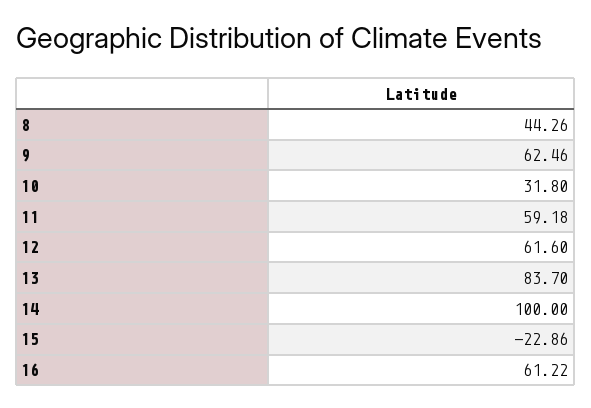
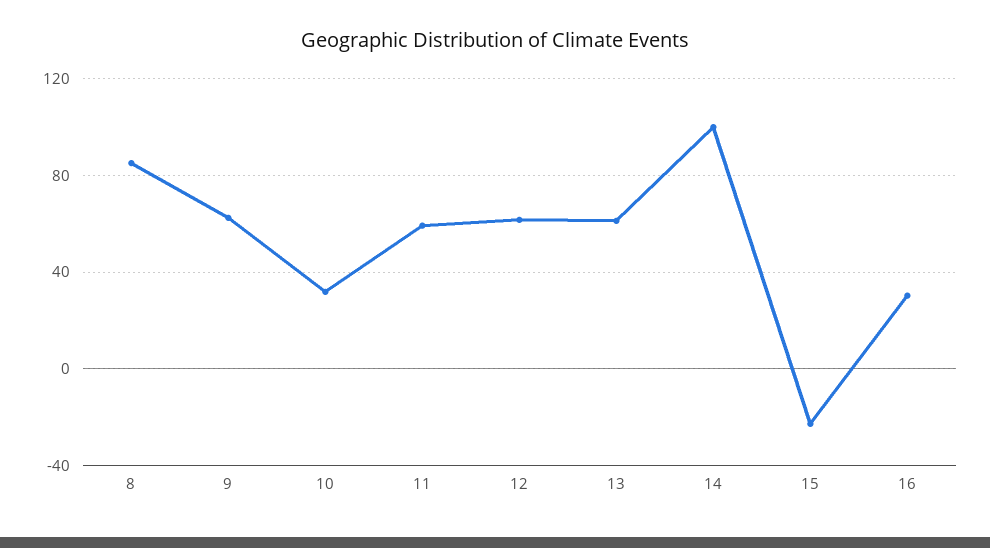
  {
-   "8": 44.26,
+   "8": 85,
    "9": 62.46,
    "10": 31.8,
    "11": 59.18,
    "12": 61.6,
-   "13": 83.7,
+   "13": 60,
    "14": 100,
    "15": -22.86,
-   "16": 61.22
+   "16": 30
  }

